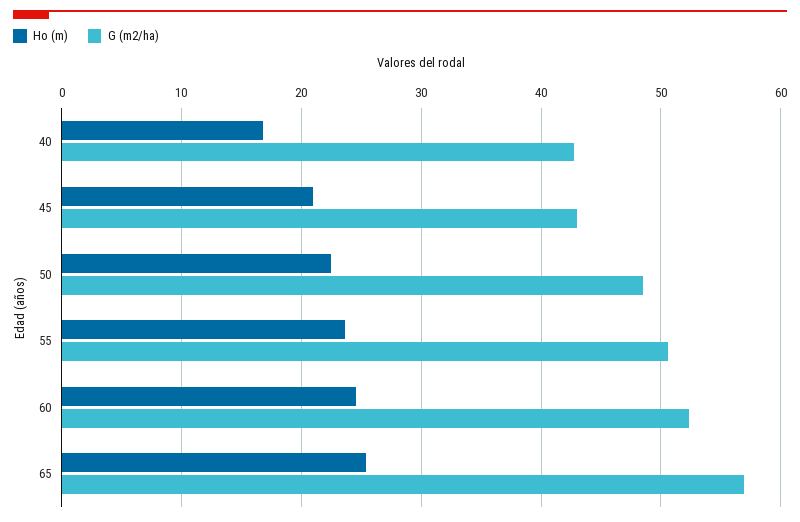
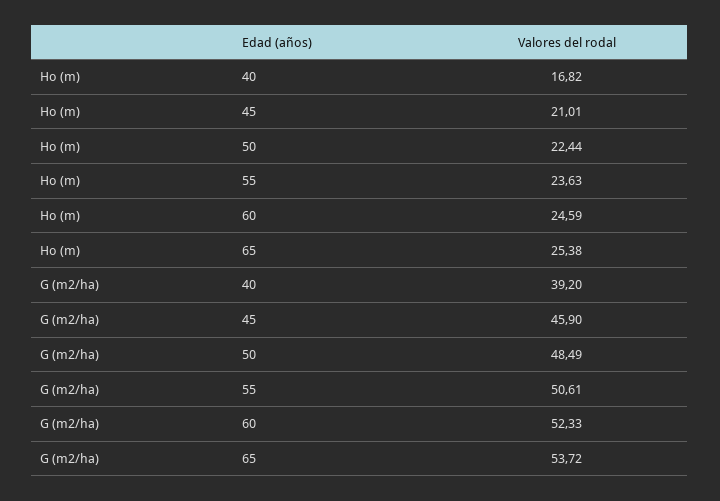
  {
    "Ho (m)": {
      "40": 16.82,
      "45": 21.01,
      "50": 22.44,
      "55": 23.63,
      "60": 24.59,
      "65": 25.38
    },
    "G (m2/ha)": {
-     "40": 43,
+     "40": 39.2,
-     "45": 43,
+     "45": 45.9,
      "50": 48.49,
      "55": 50.61,
      "60": 52.33,
-     "65": 57
+     "65": 53.72
    }
  }

